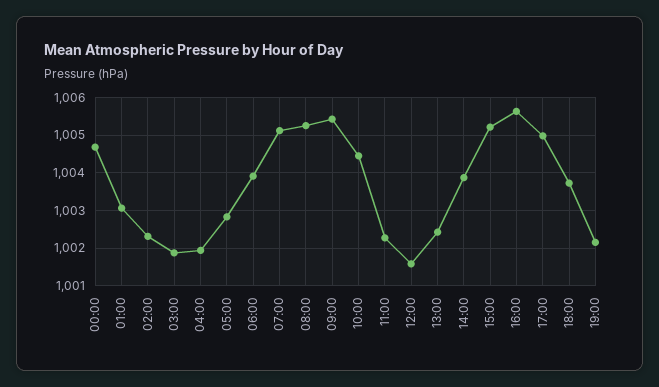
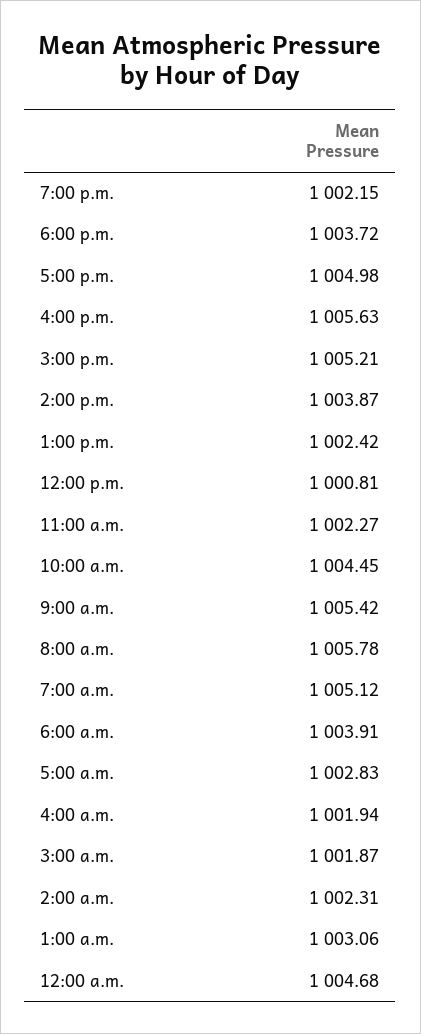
  {
    "00:00": 1004.68,
    "01:00": 1003.06,
    "02:00": 1002.31,
    "03:00": 1001.87,
    "04:00": 1001.94,
    "05:00": 1002.83,
    "06:00": 1003.91,
    "07:00": 1005.12,
-   "08:00": 1005.2,
+   "08:00": 1005.78,
    "09:00": 1005.42,
    "10:00": 1004.45,
    "11:00": 1002.27,
-   "12:00": 1001.6,
+   "12:00": 1000.81,
    "13:00": 1002.42,
    "14:00": 1003.87,
    "15:00": 1005.21,
    "16:00": 1005.63,
    "17:00": 1004.98,
    "18:00": 1003.72,
    "19:00": 1002.15
  }

